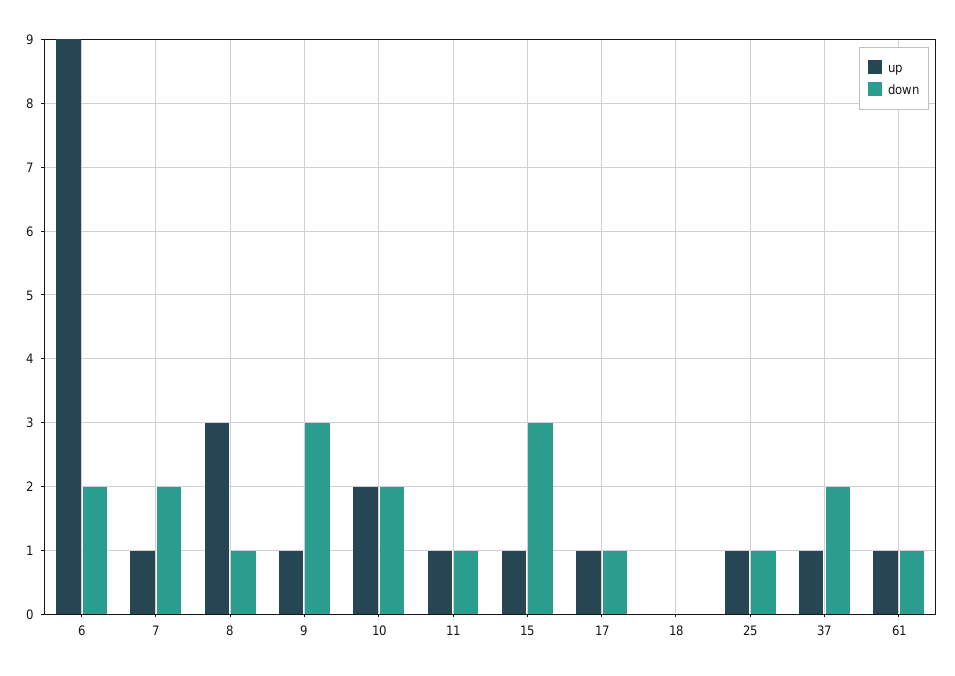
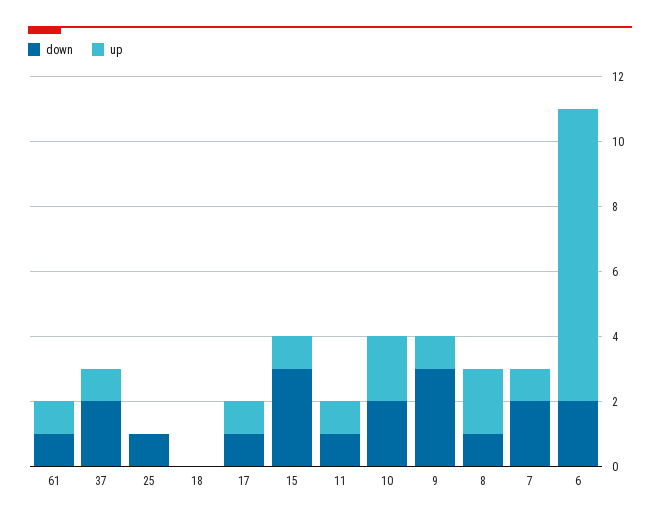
  {
    "up": {
      "6": 9,
      "7": 1,
-     "8": 3,
+     "8": 2,
      "9": 1,
      "10": 2,
      "11": 1,
      "15": 1,
      "17": 1,
      "18": 0,
-     "25": 1,
+     "25": 0,
      "37": 1,
      "61": 1
    },
    "down": {
      "6": 2,
      "7": 2,
      "8": 1,
      "9": 3,
      "10": 2,
      "11": 1,
      "15": 3,
      "17": 1,
      "18": 0,
      "25": 1,
      "37": 2,
      "61": 1
    }
  }

